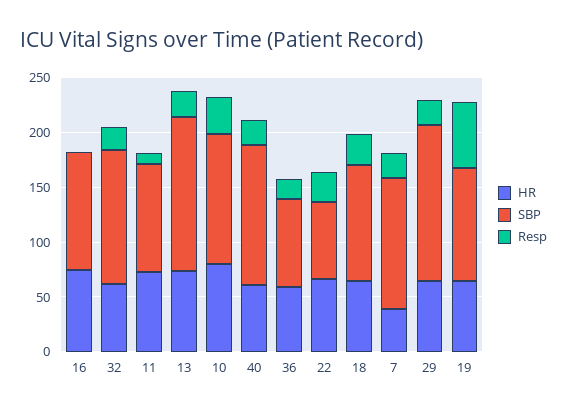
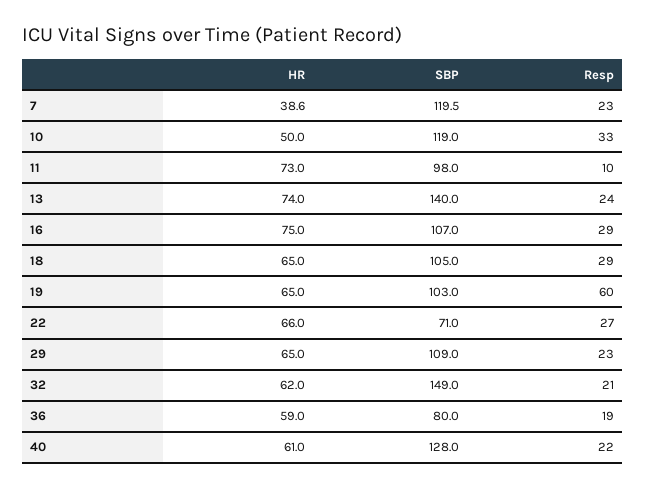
  {
    "HR": {
      "16": 75,
      "32": 62,
      "11": 73,
      "13": 74,
-     "10": 80,
+     "10": 50,
      "40": 61,
      "36": 59,
      "22": 66,
      "18": 65,
      "7": 38.6,
      "29": 65,
      "19": 65
    },
    "SBP": {
      "16": 107,
-     "32": 120,
+     "32": 149,
      "11": 98,
      "13": 140,
      "10": 119,
      "40": 128,
      "36": 80,
      "22": 71,
      "18": 105,
      "7": 119.5,
-     "29": 140,
+     "29": 109,
      "19": 103
    },
    "Resp": {
-     "16": 0,
+     "16": 29,
      "32": 21,
      "11": 10,
      "13": 24,
      "10": 33,
      "40": 22,
      "36": 19,
      "22": 27,
      "18": 29,
      "7": 23,
      "29": 23,
      "19": 60
    }
  }

